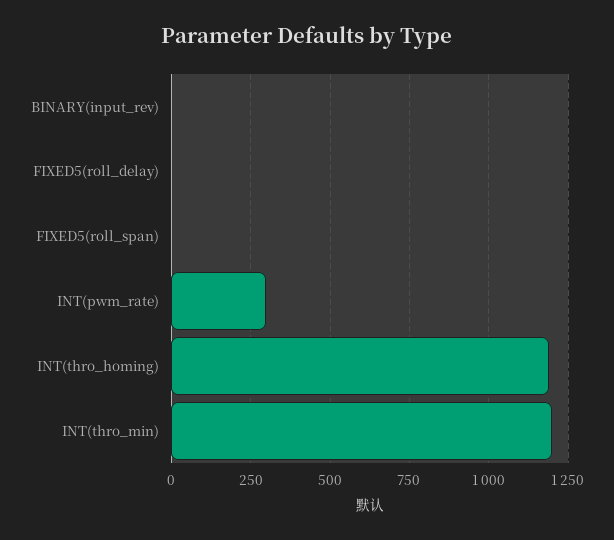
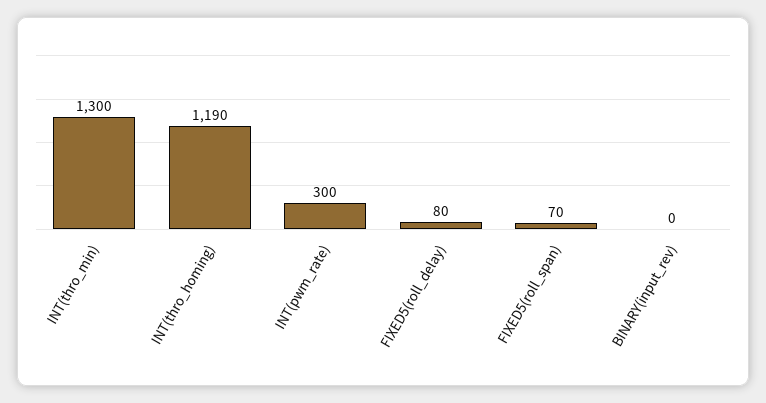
  {
    "BINARY(input_rev)": 0,
-   "FIXED5(roll_delay)": 0,
+   "FIXED5(roll_delay)": 80,
-   "FIXED5(roll_span)": 0,
+   "FIXED5(roll_span)": 70,
    "INT(pwm_rate)": 300,
    "INT(thro_homing)": 1190,
-   "INT(thro_min)": 1200
+   "INT(thro_min)": 1300
  }

